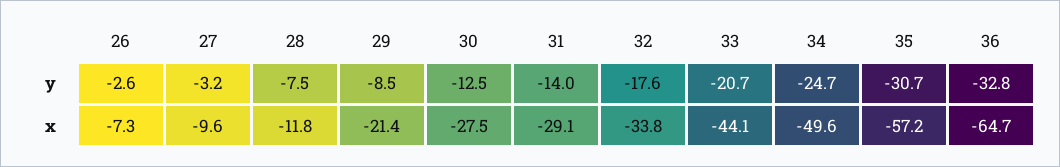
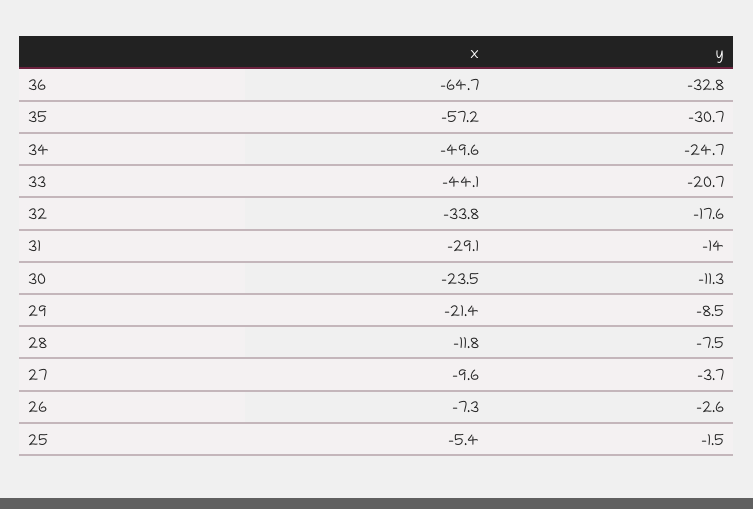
  {
    "26": {
      "y": -2.6,
      "x": -7.3
    },
    "27": {
-     "y": -3.2,
+     "y": -3.7,
      "x": -9.6
    },
    "28": {
      "y": -7.5,
      "x": -11.8
    },
    "29": {
      "y": -8.5,
      "x": -21.4
    },
    "30": {
-     "y": -12.5,
+     "y": -11.3,
-     "x": -27.5
+     "x": -23.5
    },
    "31": {
      "y": -14,
      "x": -29.1
    },
    "32": {
      "y": -17.6,
      "x": -33.8
    },
    "33": {
      "y": -20.7,
      "x": -44.1
    },
    "34": {
      "y": -24.7,
      "x": -49.6
    },
    "35": {
      "y": -30.7,
      "x": -57.2
    },
    "36": {
      "y": -32.8,
      "x": -64.7
-   }
+   },
+   "25": {
+     "x": -5.4,
+     "y": -1.5
+   }
  }

